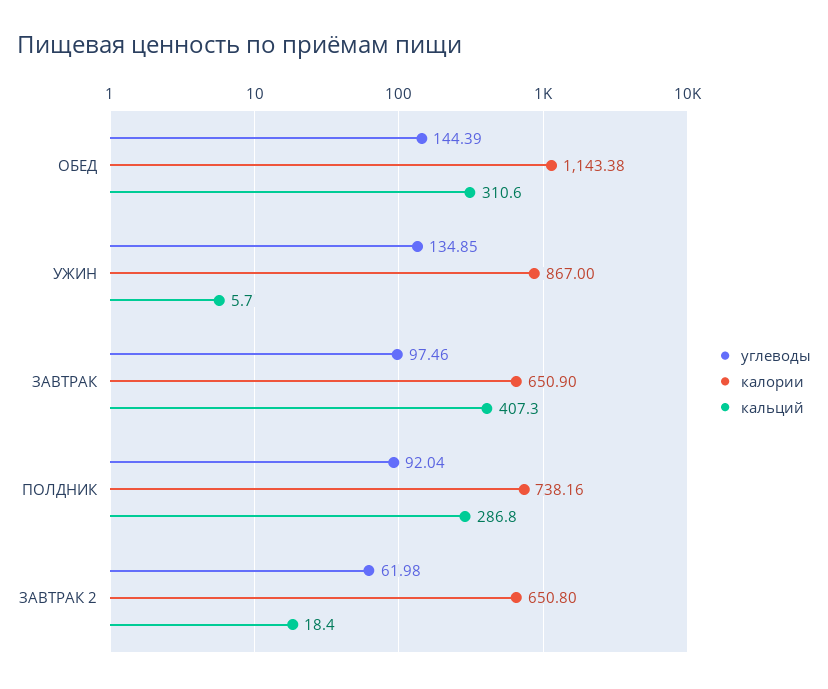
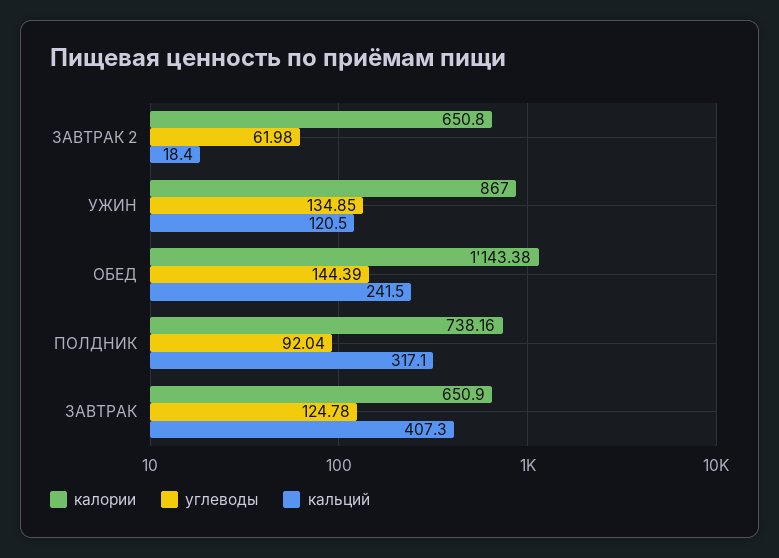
  {
    "углеводы": {
      "ОБЕД": 144.39,
      "УЖИН": 134.85,
-     "ЗАВТРАК": 97.46,
+     "ЗАВТРАК": 124.78,
      "ПОЛДНИК": 92.04,
      "ЗАВТРАК 2": 61.98
    },
    "калории": {
      "ОБЕД": 1143.38,
      "УЖИН": 867,
      "ЗАВТРАК": 650.9,
      "ПОЛДНИК": 738.16,
      "ЗАВТРАК 2": 650.8
    },
    "кальций": {
-     "ОБЕД": 310.6,
+     "ОБЕД": 241.5,
-     "УЖИН": 5.7,
+     "УЖИН": 120.5,
      "ЗАВТРАК": 407.3,
-     "ПОЛДНИК": 286.8,
+     "ПОЛДНИК": 317.1,
      "ЗАВТРАК 2": 18.4
    }
  }

